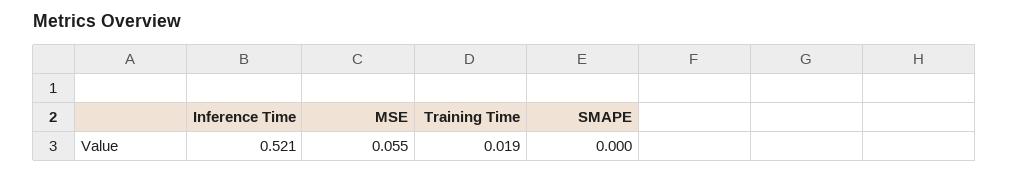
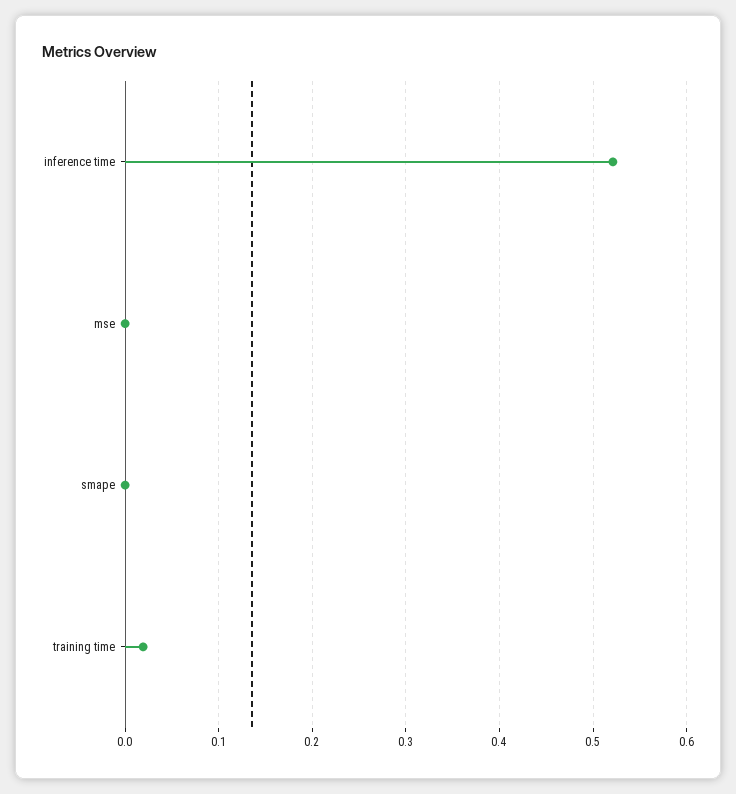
  {
    "Inference Time": 0.521,
-   "MSE": 0.055,
+   "MSE": 0,
    "Training Time": 0.019,
    "SMAPE": 0
  }

